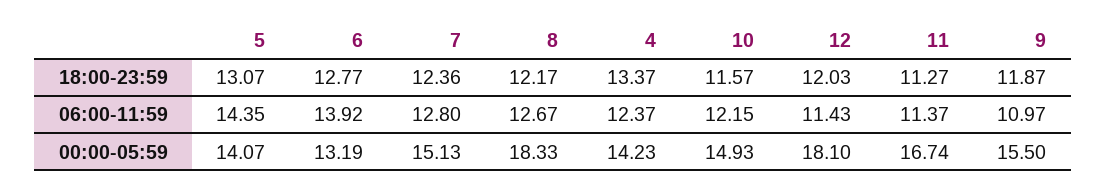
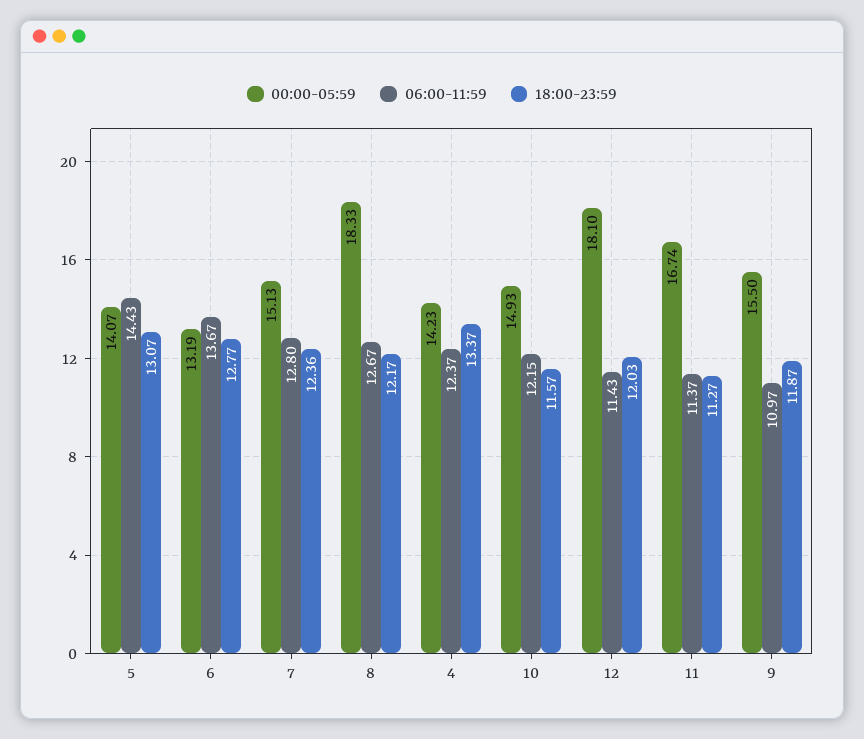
  {
    "18:00-23:59": {
      "5": 13.07,
      "6": 12.77,
      "7": 12.36,
      "8": 12.17,
      "4": 13.37,
      "10": 11.57,
      "12": 12.03,
      "11": 11.27,
      "9": 11.87
    },
    "06:00-11:59": {
-     "5": 14.35,
+     "5": 14.43,
-     "6": 13.92,
+     "6": 13.67,
      "7": 12.8,
      "8": 12.67,
      "4": 12.37,
      "10": 12.15,
      "12": 11.43,
      "11": 11.37,
      "9": 10.97
    },
    "00:00-05:59": {
      "5": 14.07,
      "6": 13.19,
      "7": 15.13,
      "8": 18.33,
      "4": 14.23,
      "10": 14.93,
      "12": 18.1,
      "11": 16.74,
      "9": 15.5
    }
  }

